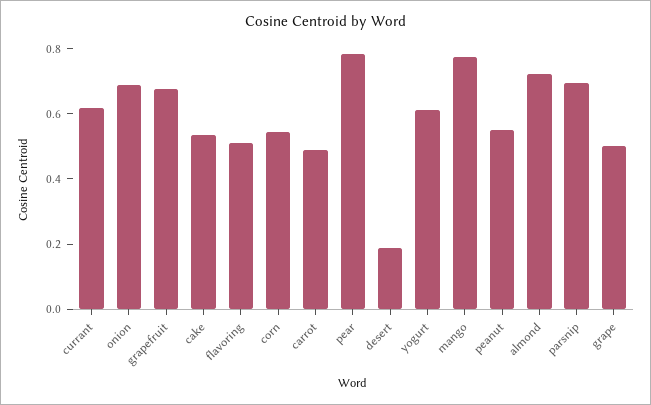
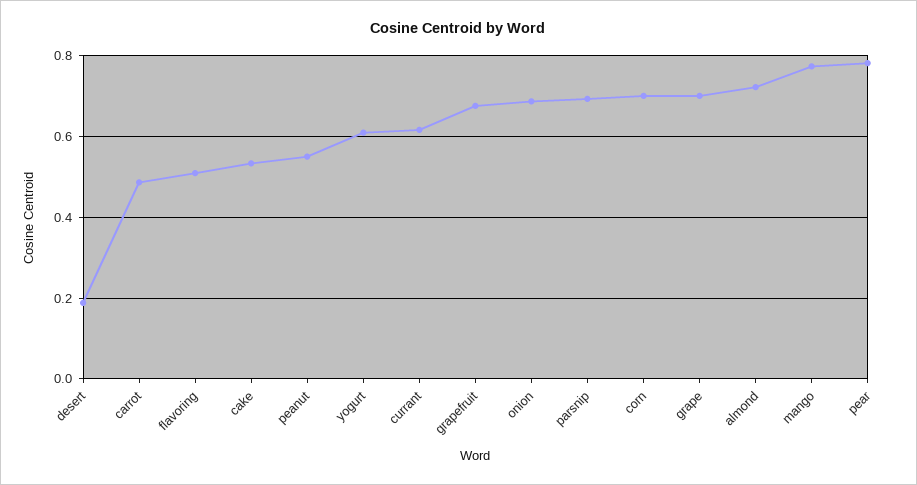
  {
    "currant": 0.62,
    "onion": 0.68,
    "grapefruit": 0.68,
    "cake": 0.54,
    "flavoring": 0.52,
-   "corn": 0.55,
+   "corn": 0.7,
    "carrot": 0.48,
    "pear": 0.78,
    "desert": 0.18,
    "yogurt": 0.62,
    "mango": 0.78,
    "peanut": 0.56,
    "almond": 0.72,
    "parsnip": 0.7,
-   "grape": 0.5
+   "grape": 0.7
  }

